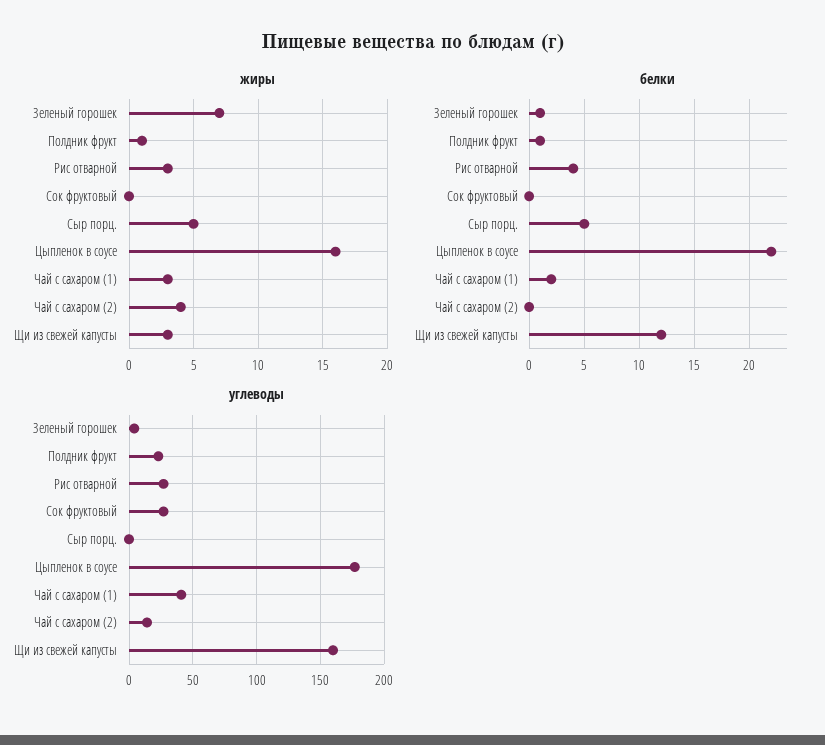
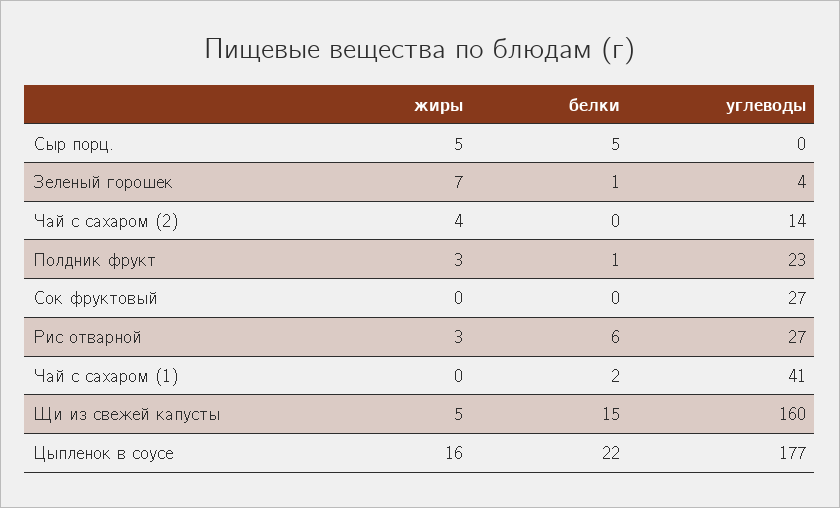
  {
    "жиры": {
      "Зеленый горошек": 7,
-     "Полдник фрукт": 1,
+     "Полдник фрукт": 3,
      "Рис отварной": 3,
      "Сок фруктовый": 0,
      "Сыр порц.": 5,
      "Цыпленок в соусе": 16,
-     "Чай с сахаром (1)": 3,
+     "Чай с сахаром (1)": 0,
      "Чай с сахаром (2)": 4,
-     "Щи из свежей капусты": 3
+     "Щи из свежей капусты": 5
    },
    "белки": {
      "Зеленый горошек": 1,
      "Полдник фрукт": 1,
-     "Рис отварной": 4,
+     "Рис отварной": 6,
      "Сок фруктовый": 0,
      "Сыр порц.": 5,
      "Цыпленок в соусе": 22,
      "Чай с сахаром (1)": 2,
      "Чай с сахаром (2)": 0,
-     "Щи из свежей капусты": 12
+     "Щи из свежей капусты": 15
    },
    "углеводы": {
      "Зеленый горошек": 4,
      "Полдник фрукт": 23,
      "Рис отварной": 27,
      "Сок фруктовый": 27,
      "Сыр порц.": 0,
      "Цыпленок в соусе": 177,
      "Чай с сахаром (1)": 41,
      "Чай с сахаром (2)": 14,
      "Щи из свежей капусты": 160
    }
  }

